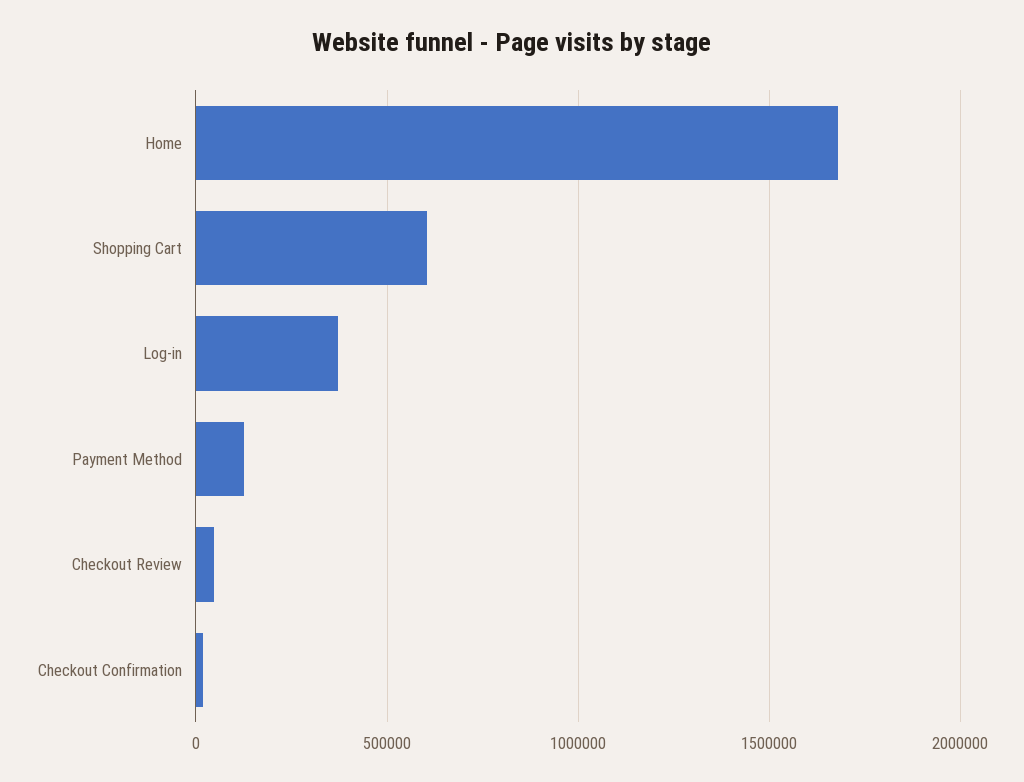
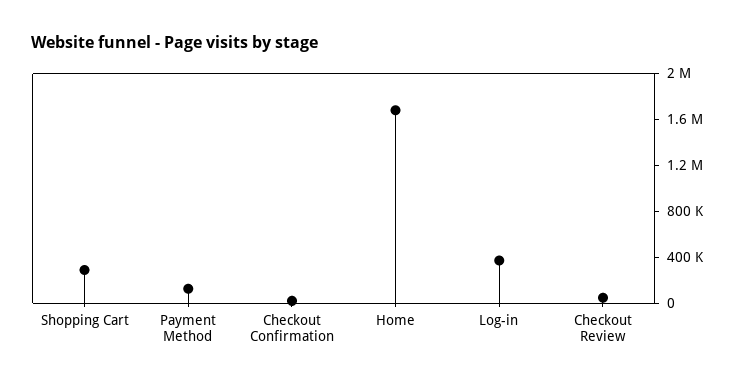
  {
    "Home": 1700000,
-   "Shopping Cart": 600000,
+   "Shopping Cart": 300000,
    "Log-in": 350000,
    "Payment Method": 150000,
    "Checkout Review": 50000,
    "Checkout Confirmation": 0
  }

